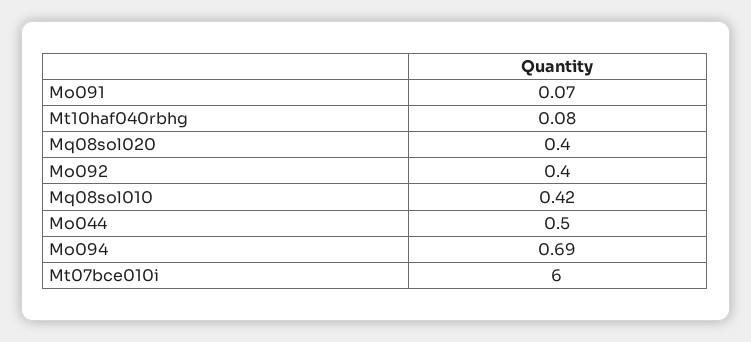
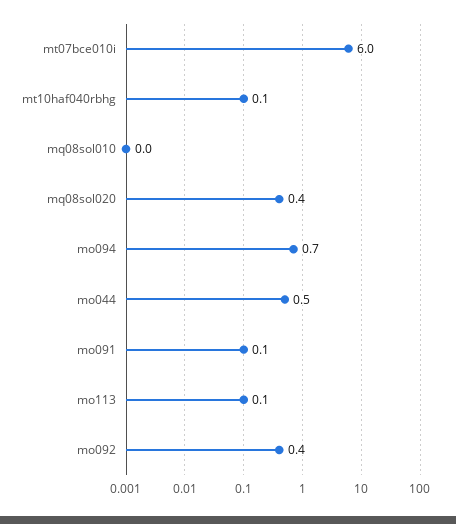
  {
    "Mo091": 0.07,
    "Mt10haf040rbhg": 0.08,
    "Mq08sol020": 0.4,
    "Mo092": 0.4,
-   "Mq08sol010": 0.42,
+   "Mq08sol010": 0,
    "Mo044": 0.5,
    "Mo094": 0.69,
-   "Mt07bce010i": 6
+   "Mt07bce010i": 6,
+   "mo113": 0.1
  }

